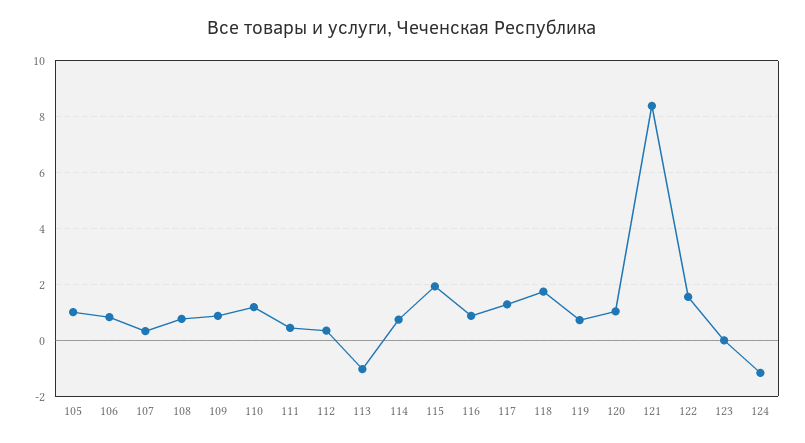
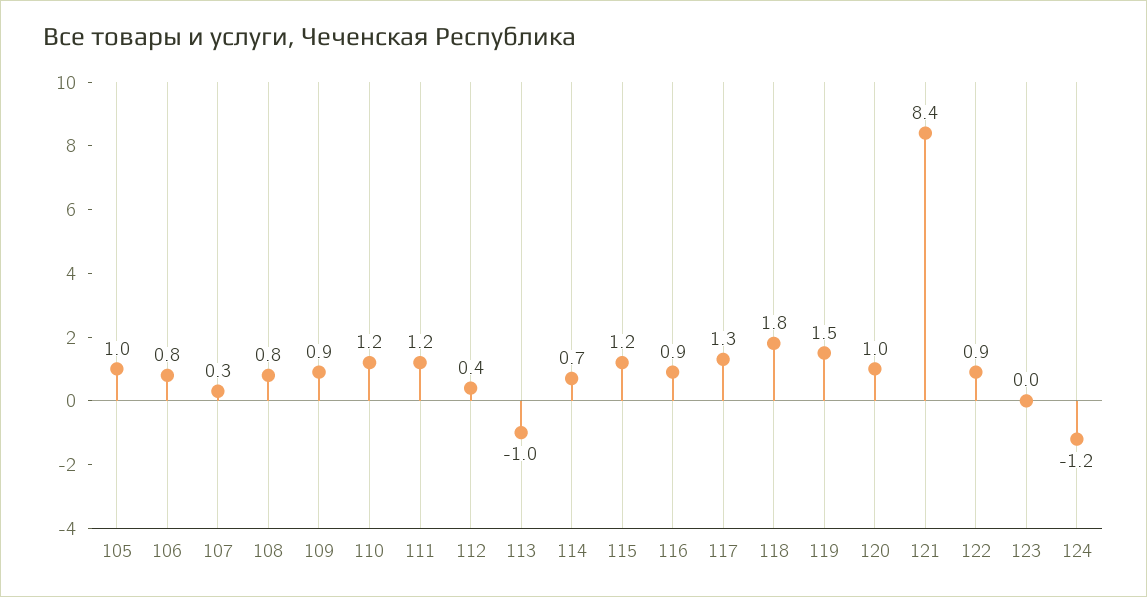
  {
    "105": 1,
    "106": 0.8,
    "107": 0.3,
    "108": 0.8,
    "109": 0.9,
    "110": 1.2,
-   "111": 0.5,
+   "111": 1.2,
    "112": 0.4,
    "113": -1,
    "114": 0.7,
-   "115": 2,
+   "115": 1.2,
    "116": 0.9,
    "117": 1.3,
    "118": 1.8,
-   "119": 0.75,
+   "119": 1.5,
    "120": 1,
    "121": 8.4,
-   "122": 1.5,
+   "122": 0.9,
    "123": 0,
    "124": -1.2
  }

